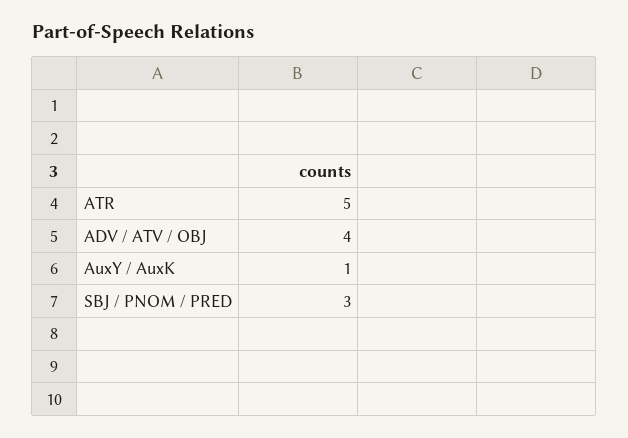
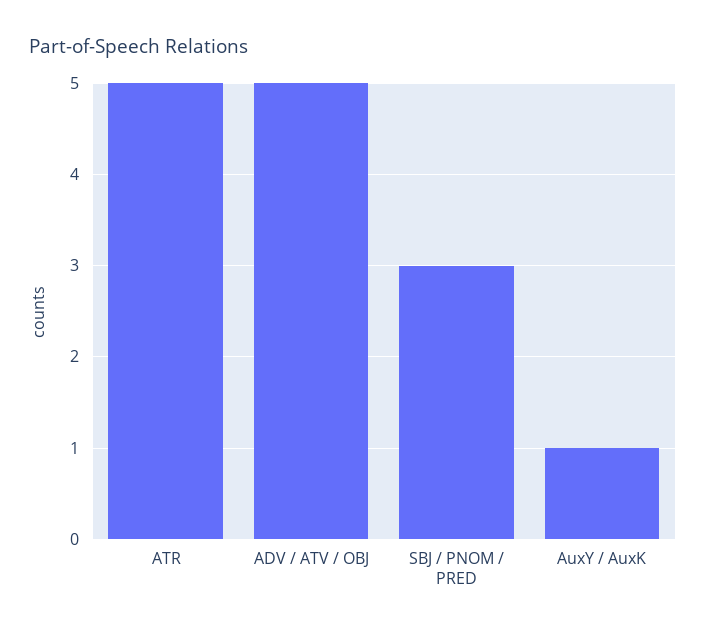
  {
    "ATR": 5,
-   "ADV / ATV / OBJ": 4,
+   "ADV / ATV / OBJ": 5,
    "AuxY / AuxK": 1,
    "SBJ / PNOM / PRED": 3
  }

